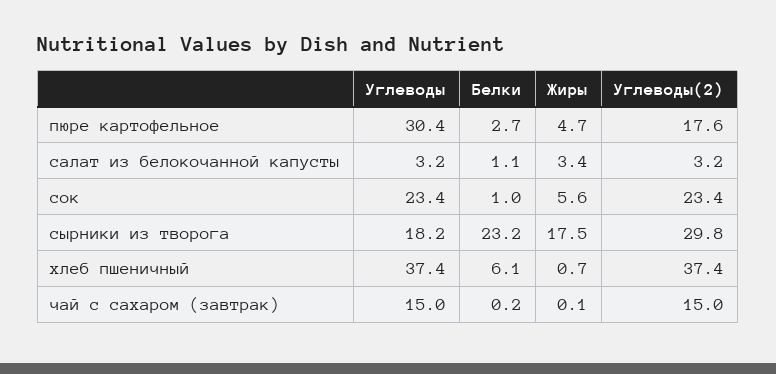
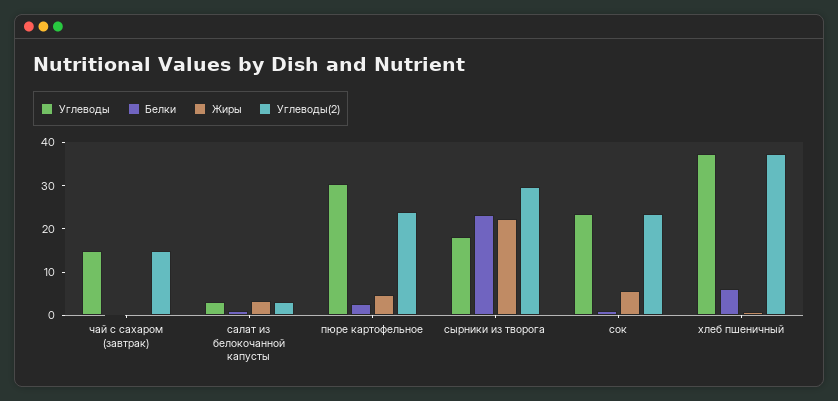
  {
    "Углеводы": {
      "пюре картофельное": 30.4,
      "салат из белокочанной капусты": 3.2,
      "сок": 23.4,
      "сырники из творога": 18.2,
      "хлеб пшеничный": 37.4,
      "чай с сахаром (завтрак)": 15
    },
    "Белки": {
      "пюре картофельное": 2.7,
      "салат из белокочанной капусты": 1.1,
      "сок": 1,
      "сырники из творога": 23.2,
      "хлеб пшеничный": 6.1,
      "чай с сахаром (завтрак)": 0.2
    },
    "Жиры": {
      "пюре картофельное": 4.7,
      "салат из белокочанной капусты": 3.4,
      "сок": 5.6,
-     "сырники из творога": 17.5,
+     "сырники из творога": 22,
      "хлеб пшеничный": 0.7,
      "чай с сахаром (завтрак)": 0.1
    },
    "Углеводы(2)": {
-     "пюре картофельное": 17.6,
+     "пюре картофельное": 24,
      "салат из белокочанной капусты": 3.2,
      "сок": 23.4,
      "сырники из творога": 29.8,
      "хлеб пшеничный": 37.4,
      "чай с сахаром (завтрак)": 15
    }
  }

